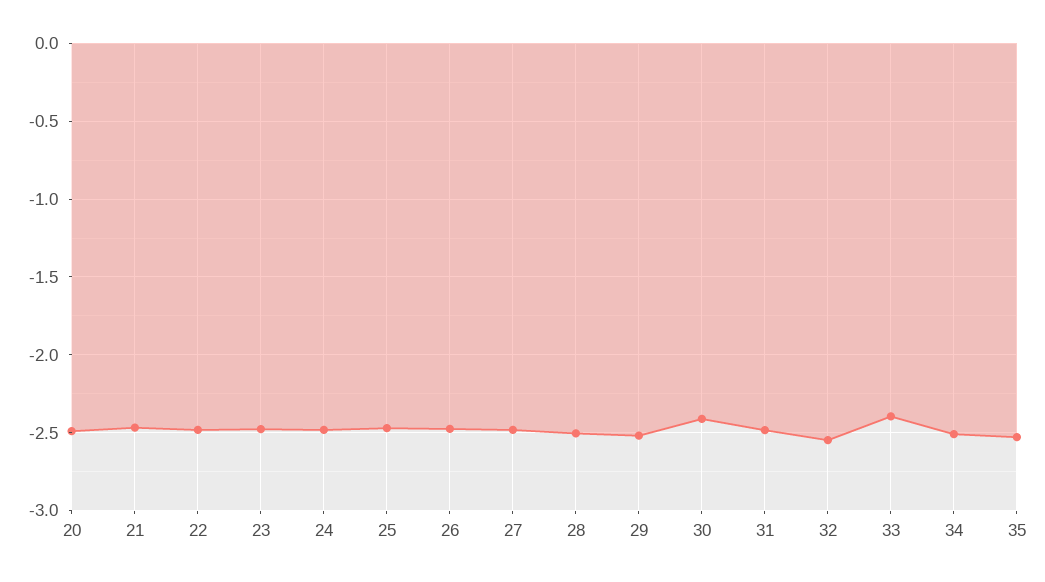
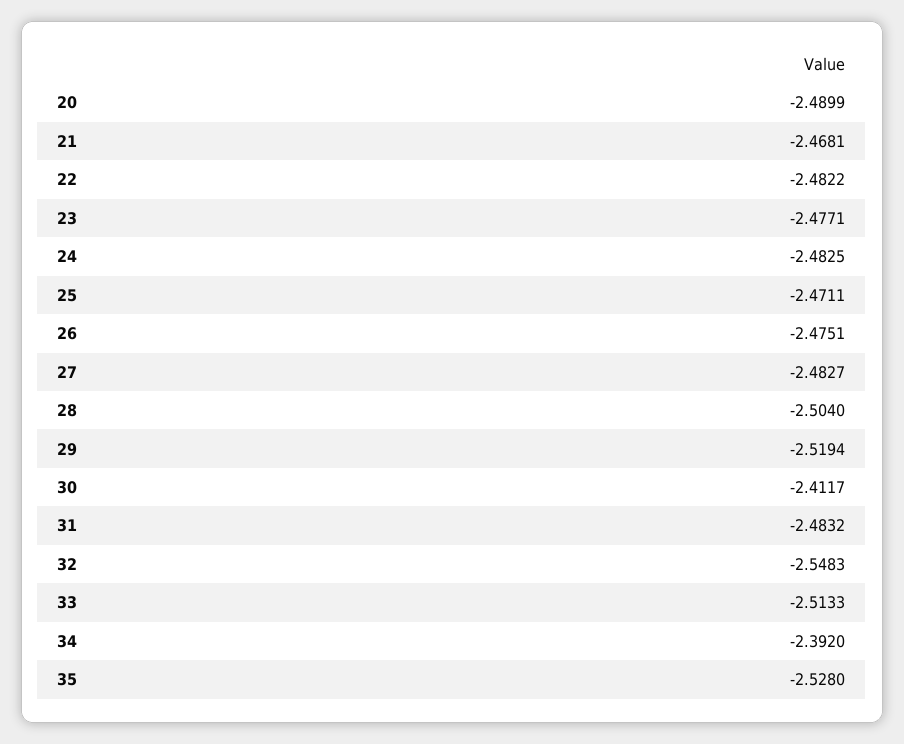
  {
    "20": -2.4899,
    "21": -2.4681,
    "22": -2.4822,
    "23": -2.4771,
    "24": -2.4825,
    "25": -2.4711,
    "26": -2.4751,
    "27": -2.4827,
    "28": -2.504,
    "29": -2.5194,
    "30": -2.4117,
    "31": -2.4832,
    "32": -2.5483,
-   "33": -2.4,
+   "33": -2.5133,
-   "34": -2.5,
+   "34": -2.392,
    "35": -2.528
  }

